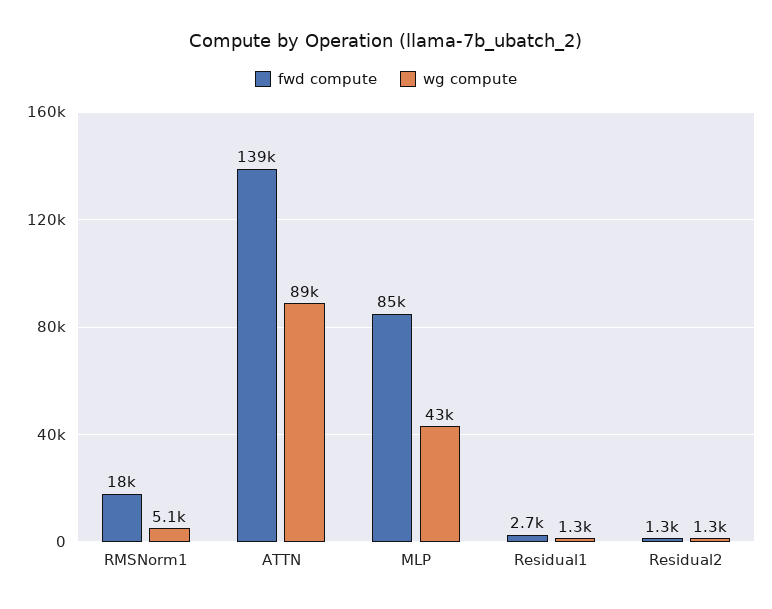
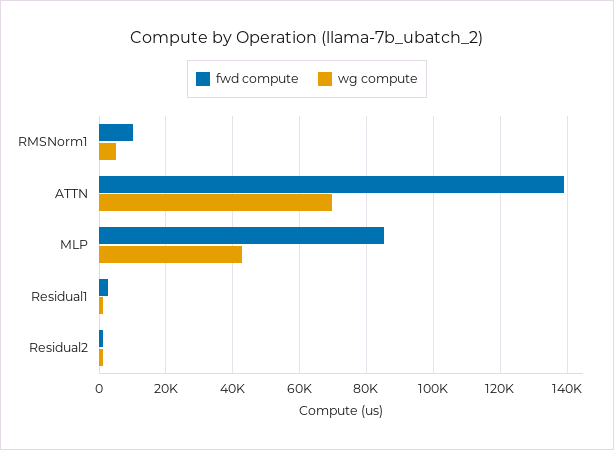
  {
    "fwd compute": {
-     "RMSNorm1": 18000,
+     "RMSNorm1": 10000,
      "ATTN": 139000,
      "MLP": 85000,
      "Residual1": 2700,
      "Residual2": 1300
    },
    "wg compute": {
      "RMSNorm1": 5100,
-     "ATTN": 89000,
+     "ATTN": 70000,
      "MLP": 43000,
      "Residual1": 1300,
      "Residual2": 1300
    }
  }

